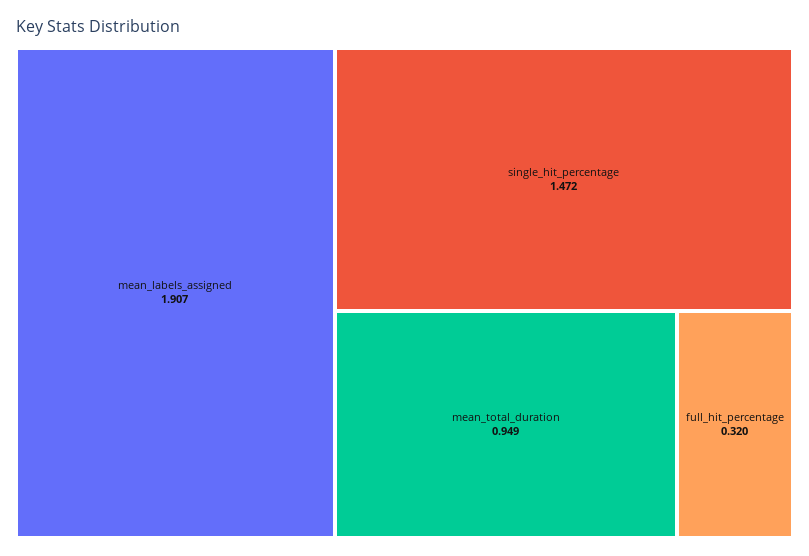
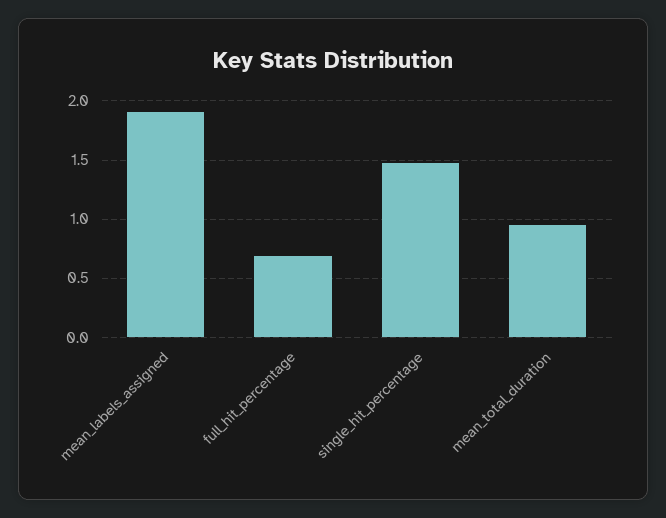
  {
    "mean_labels_assigned": 1.907,
    "single_hit_percentage": 1.472,
    "mean_total_duration": 0.949,
-   "full_hit_percentage": 0.32
+   "full_hit_percentage": 0.7
  }

